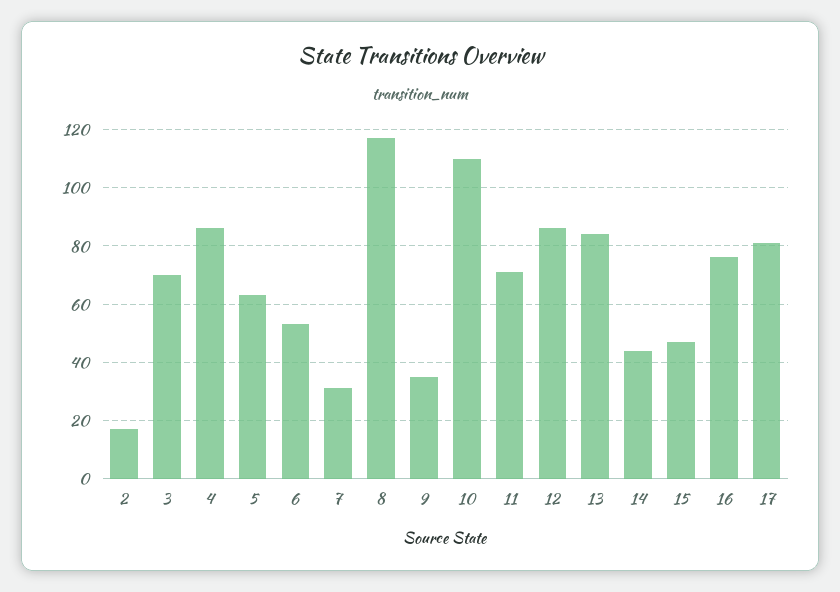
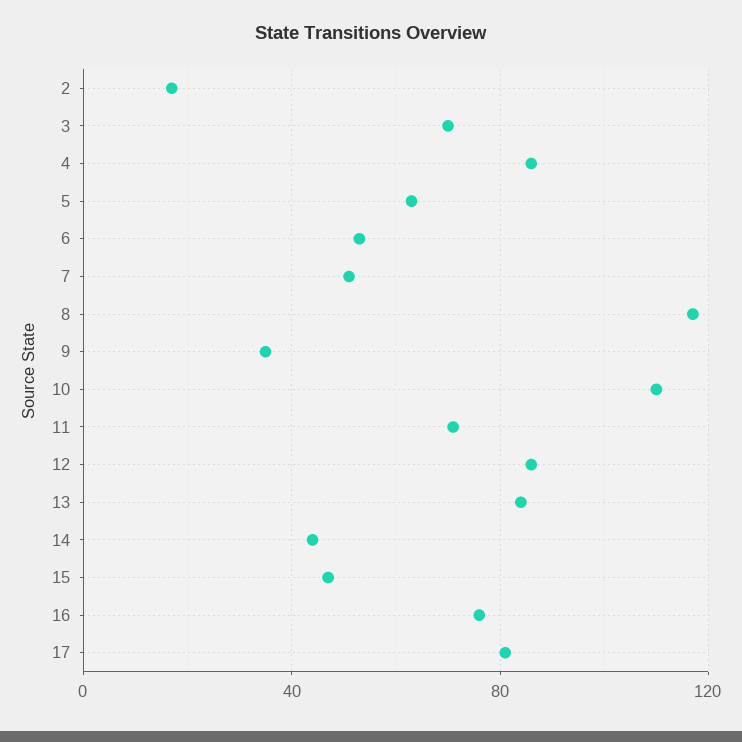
  {
    "2": 15,
    "3": 70,
    "4": 85,
    "5": 65,
    "6": 55,
-   "7": 30,
+   "7": 50,
    "8": 115,
    "9": 35,
    "10": 110,
    "11": 70,
    "12": 85,
    "13": 85,
    "14": 45,
    "15": 45,
    "16": 75,
    "17": 80
  }

